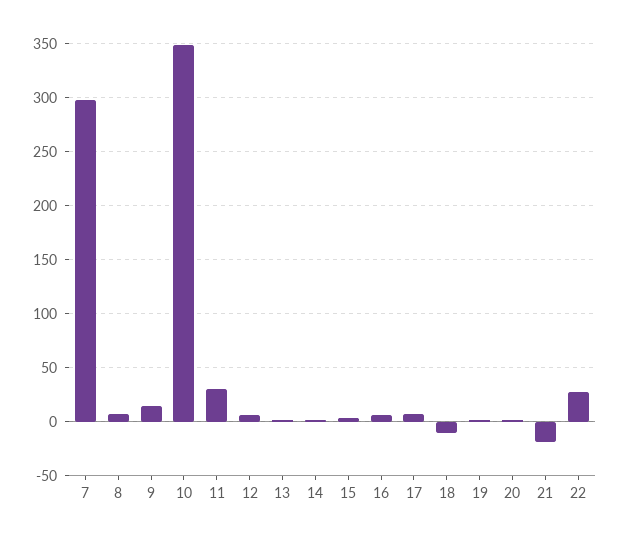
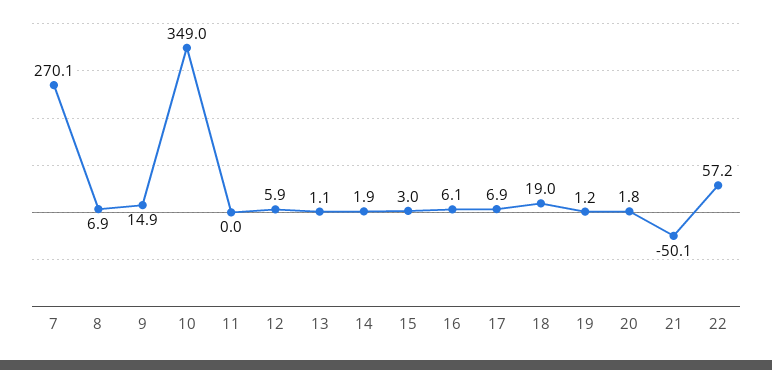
  {
-   "7": 300,
+   "7": 270.1,
    "8": 6.9,
    "9": 14.9,
    "10": 349,
-   "11": 30,
+   "11": 0,
    "12": 5.9,
    "13": 1.1,
    "14": 1.9,
    "15": 3,
    "16": 6.1,
    "17": 6.9,
-   "18": -10,
+   "18": 19,
    "19": 1.2,
    "20": 1.8,
-   "21": -20,
+   "21": -50.1,
-   "22": 30
+   "22": 57.2
  }

